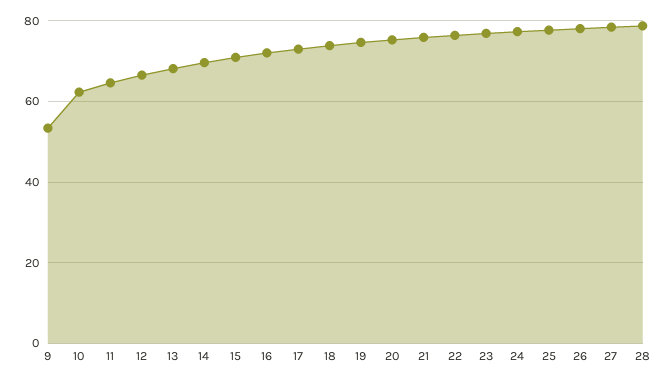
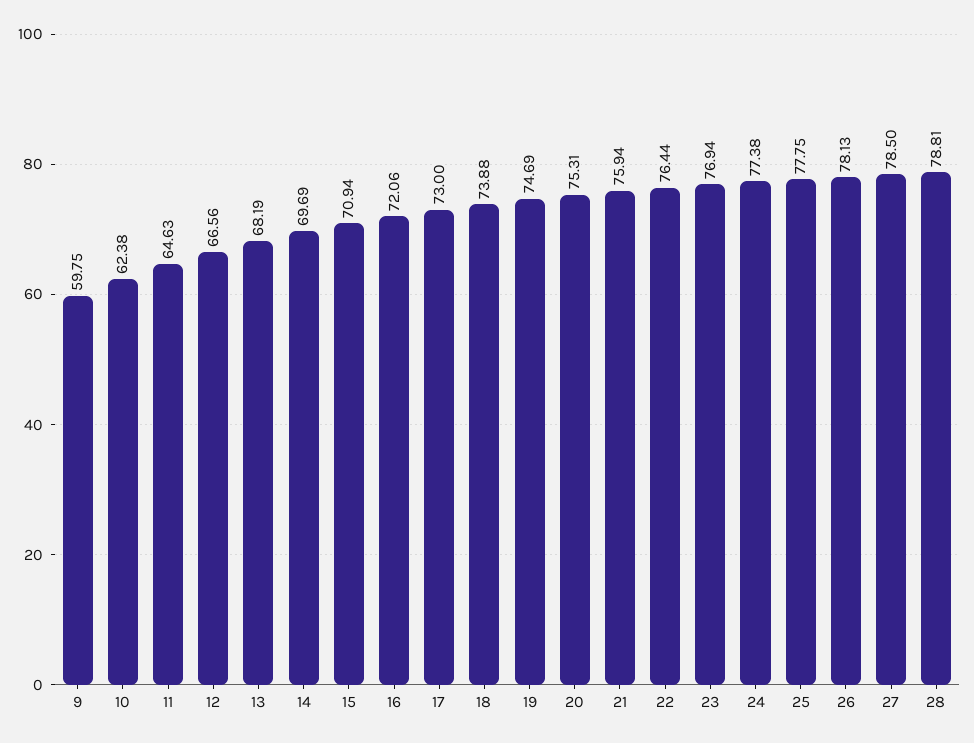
  {
-   "9": 54,
+   "9": 59.75,
    "10": 62.38,
    "11": 64.63,
    "12": 66.56,
    "13": 68.19,
    "14": 69.69,
    "15": 70.94,
    "16": 72.06,
    "17": 73,
    "18": 73.88,
    "19": 74.69,
    "20": 75.31,
    "21": 75.94,
    "22": 76.44,
    "23": 76.94,
    "24": 77.38,
    "25": 77.75,
    "26": 78.13,
    "27": 78.5,
    "28": 78.81
  }

